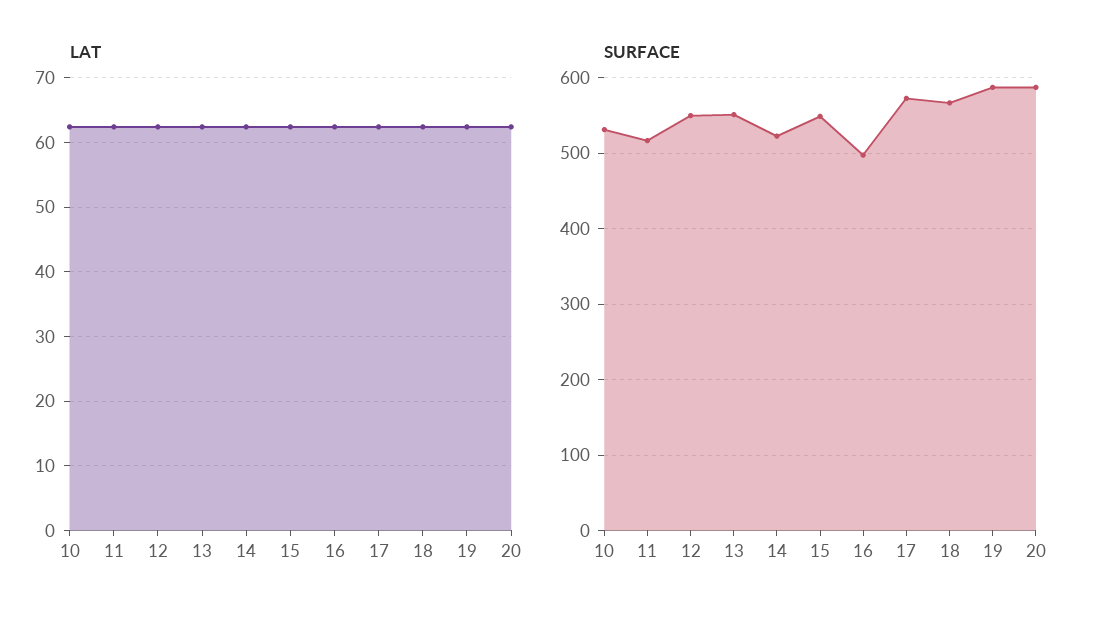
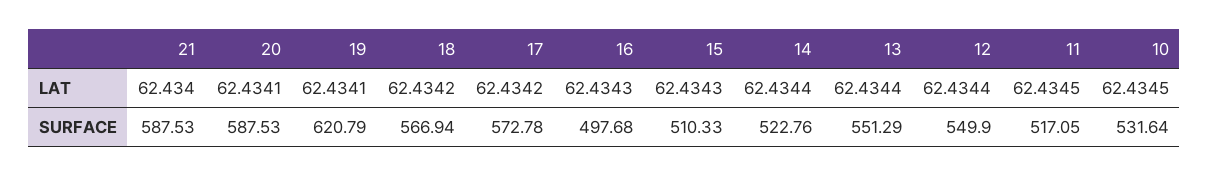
  {
    "LAT": {
      "10": 62.4345,
      "11": 62.4345,
      "12": 62.4344,
      "13": 62.4344,
      "14": 62.4344,
      "15": 62.4343,
      "16": 62.4343,
      "17": 62.4342,
      "18": 62.4342,
      "19": 62.4341,
-     "20": 62.4341
+     "20": 62.4341,
+     "21": 62.434
    },
    "SURFACE": {
      "10": 531.64,
      "11": 517.05,
      "12": 549.9,
      "13": 551.29,
      "14": 522.76,
-     "15": 550,
+     "15": 510.33,
      "16": 497.68,
      "17": 572.78,
      "18": 566.94,
-     "19": 590,
+     "19": 620.79,
-     "20": 587.53
+     "20": 587.53,
+     "21": 587.53
    }
  }

